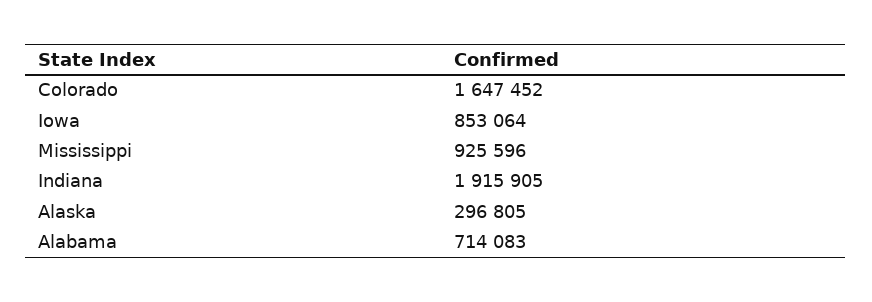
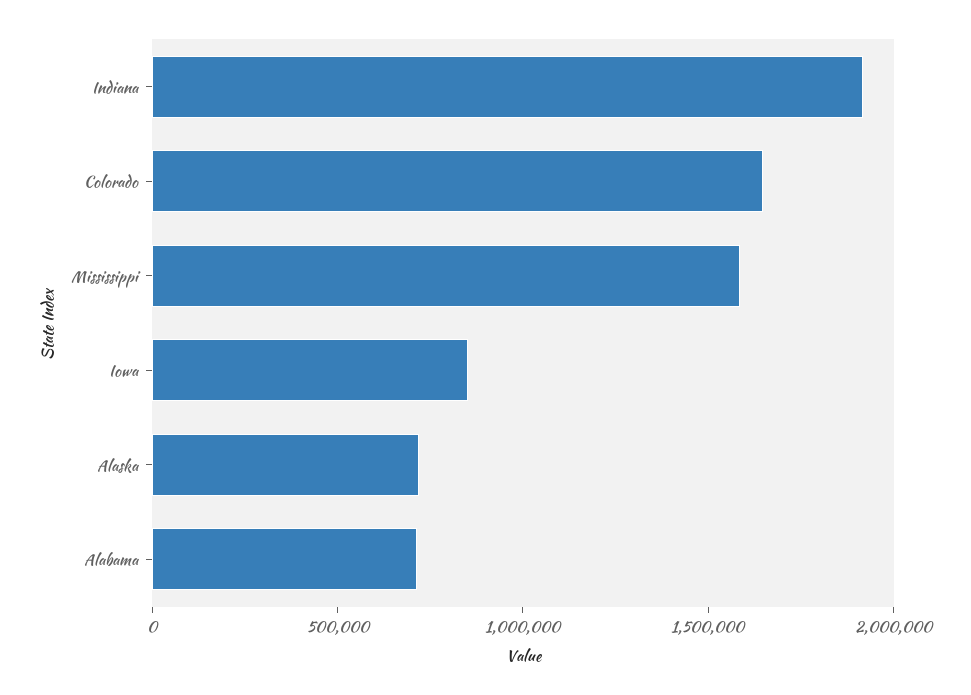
  {
    "Colorado": 1647452,
    "Iowa": 853064,
-   "Mississippi": 925596,
+   "Mississippi": 1600000,
    "Indiana": 1915905,
-   "Alaska": 296805,
+   "Alaska": 700000,
    "Alabama": 714083
  }

